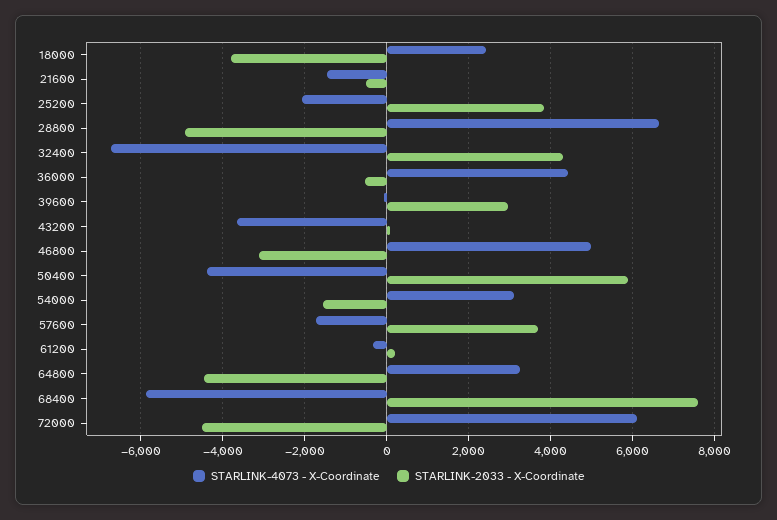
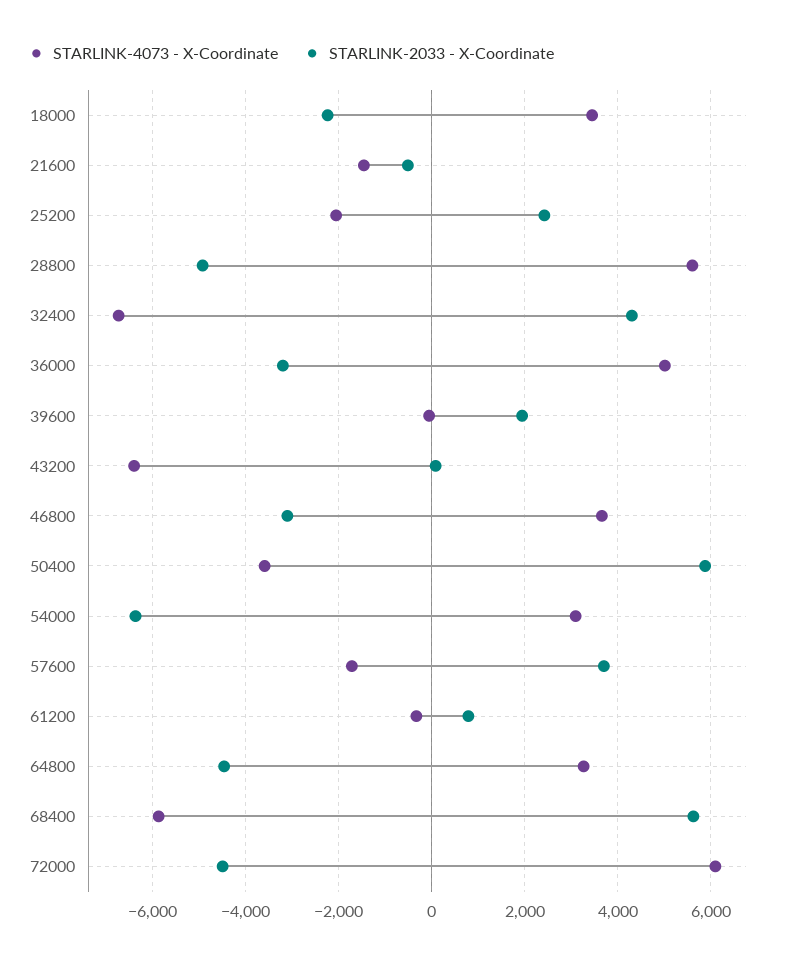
  {
    "STARLINK-4073 - X-Coordinate": {
-     "18000": 2400,
+     "18000": 3400,
      "21600": -1400,
      "25200": -2000,
-     "28800": 6600,
+     "28800": 5600,
      "32400": -6800,
-     "36000": 4400,
+     "36000": 5000,
      "39600": 0,
-     "43200": -3600,
+     "43200": -6400,
-     "46800": 5000,
+     "46800": 3600,
-     "50400": -4400,
+     "50400": -3600,
      "54000": 3000,
      "57600": -1800,
      "61200": -400,
      "64800": 3200,
      "68400": -5800,
      "72000": 6000
    },
    "STARLINK-2033 - X-Coordinate": {
-     "18000": -3800,
+     "18000": -2200,
      "21600": -600,
-     "25200": 3800,
+     "25200": 2400,
      "28800": -5000,
      "32400": 4400,
-     "36000": -600,
+     "36000": -3200,
-     "39600": 3000,
+     "39600": 2000,
      "43200": 0,
      "46800": -3200,
      "50400": 5800,
-     "54000": -1600,
+     "54000": -6400,
      "57600": 3600,
-     "61200": 200,
+     "61200": 800,
      "64800": -4400,
-     "68400": 7600,
+     "68400": 5600,
      "72000": -4400
    }
  }

